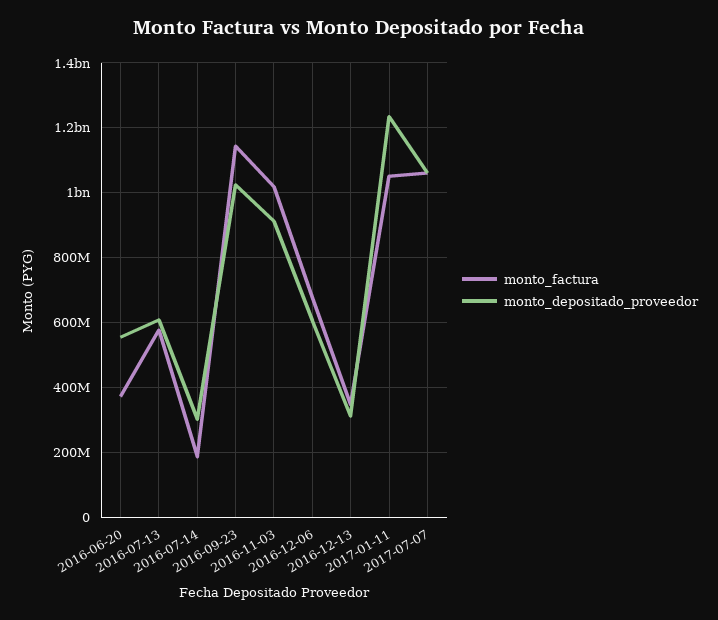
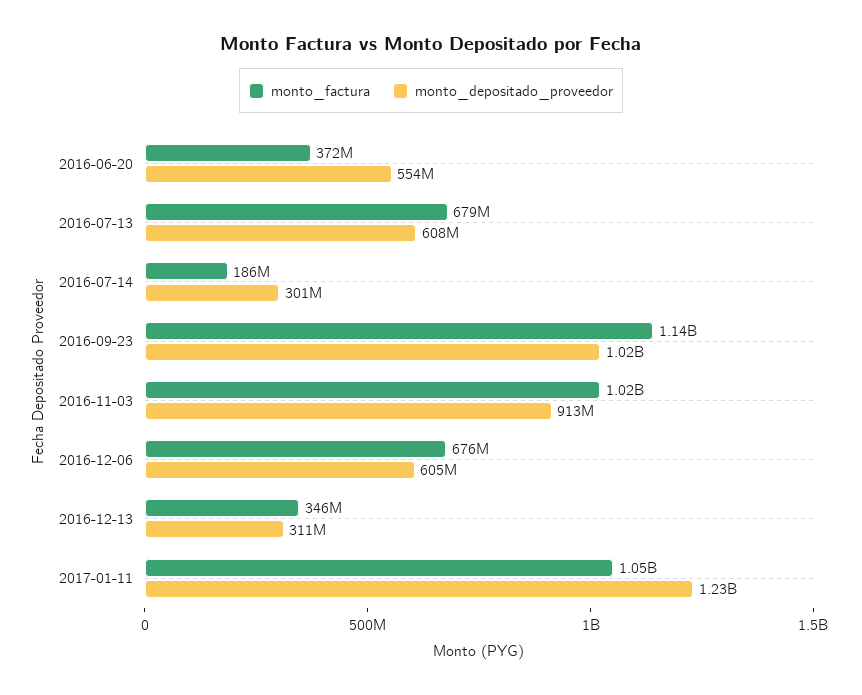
  {
    "monto_factura": {
      "2016-06-20": 372000000,
-     "2016-07-13": 580000000,
+     "2016-07-13": 679000000,
      "2016-07-14": 186000000,
      "2016-09-23": 1140000000,
      "2016-11-03": 1020000000,
      "2016-12-06": 676000000,
      "2016-12-13": 346000000,
-     "2017-01-11": 1050000000,
+     "2017-01-11": 1050000000
-     "2017-07-07": 1060000000
    },
    "monto_depositado_proveedor": {
      "2016-06-20": 554000000,
      "2016-07-13": 608000000,
      "2016-07-14": 301000000,
      "2016-09-23": 1020000000,
      "2016-11-03": 913000000,
      "2016-12-06": 605000000,
      "2016-12-13": 311000000,
-     "2017-01-11": 1230000000,
+     "2017-01-11": 1230000000
-     "2017-07-07": 1060000000
    }
  }

